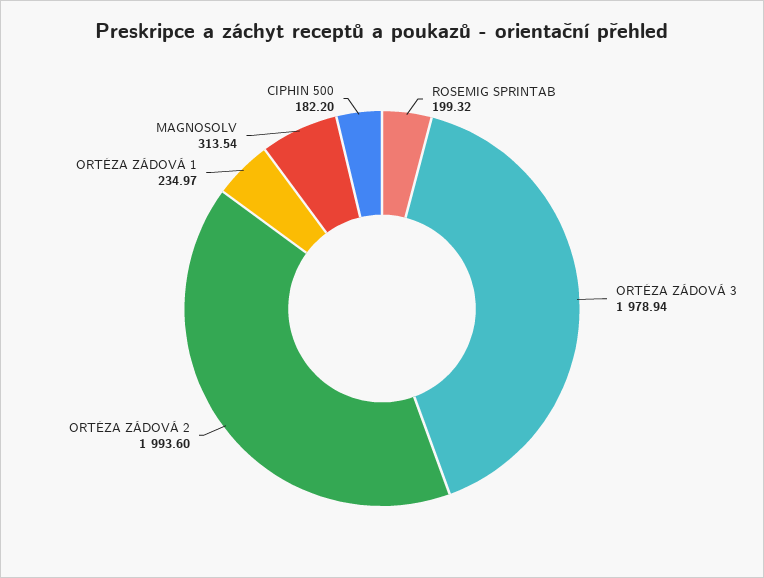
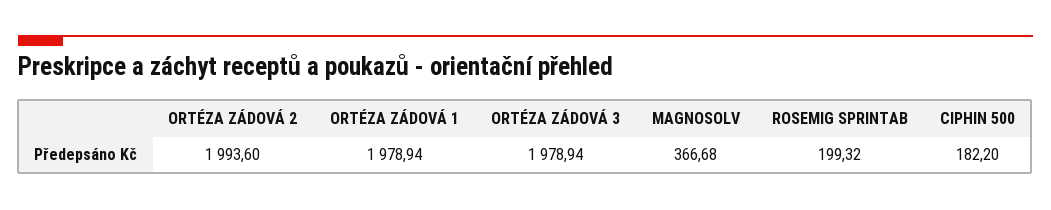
  {
    "ROSEMIG SPRINTAB": 199.32,
    "ORTÉZA ZÁDOVÁ 3": 1978.94,
    "ORTÉZA ZÁDOVÁ 2": 1993.6,
-   "ORTÉZA ZÁDOVÁ 1": 234.97,
+   "ORTÉZA ZÁDOVÁ 1": 1978.94,
-   "MAGNOSOLV": 313.54,
+   "MAGNOSOLV": 366.68,
    "CIPHIN 500": 182.2
  }

